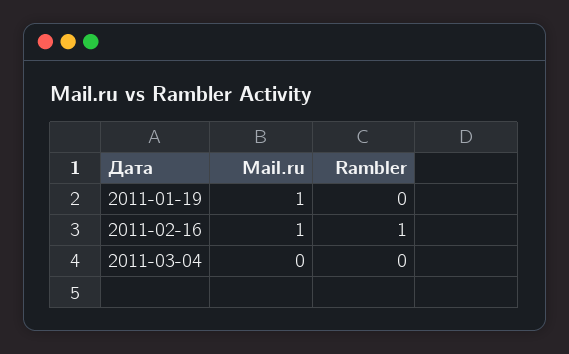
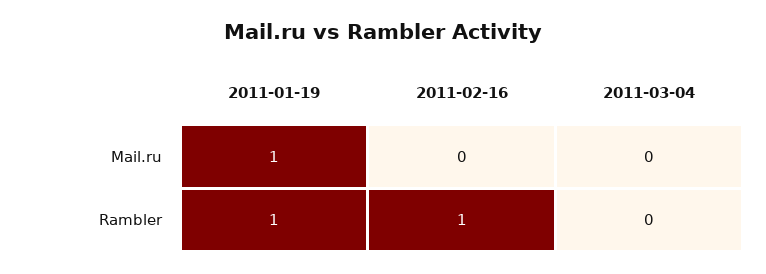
  {
    "Mail.ru": {
      "2011-01-19": 1,
-     "2011-02-16": 1,
+     "2011-02-16": 0,
      "2011-03-04": 0
    },
    "Rambler": {
-     "2011-01-19": 0,
+     "2011-01-19": 1,
      "2011-02-16": 1,
      "2011-03-04": 0
    }
  }

